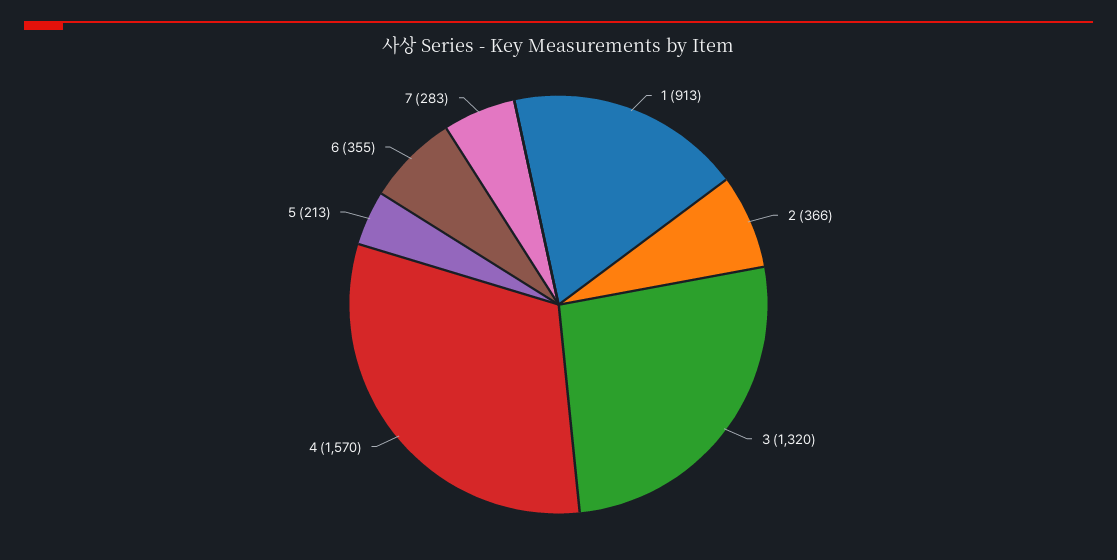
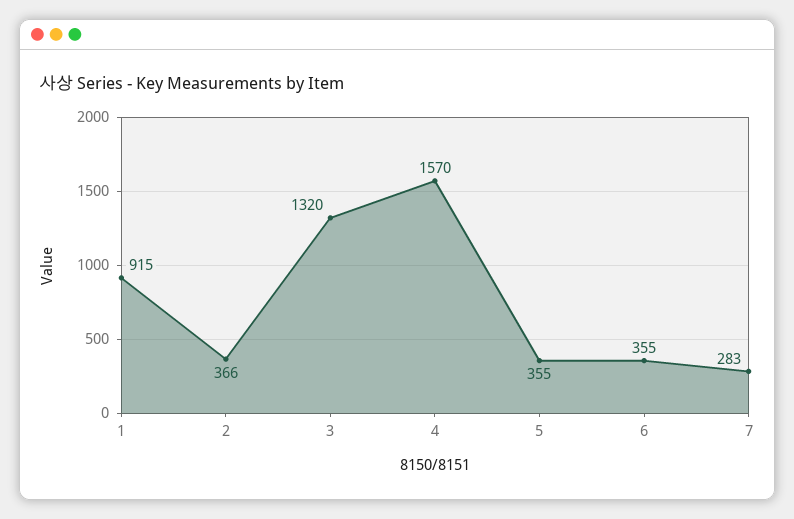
  {
-   "1": 913,
+   "1": 915,
    "2": 366,
    "3": 1320,
    "4": 1570,
-   "5": 213,
+   "5": 355,
    "6": 355,
    "7": 283
  }

